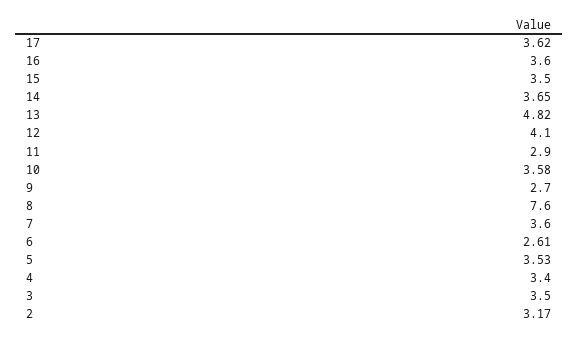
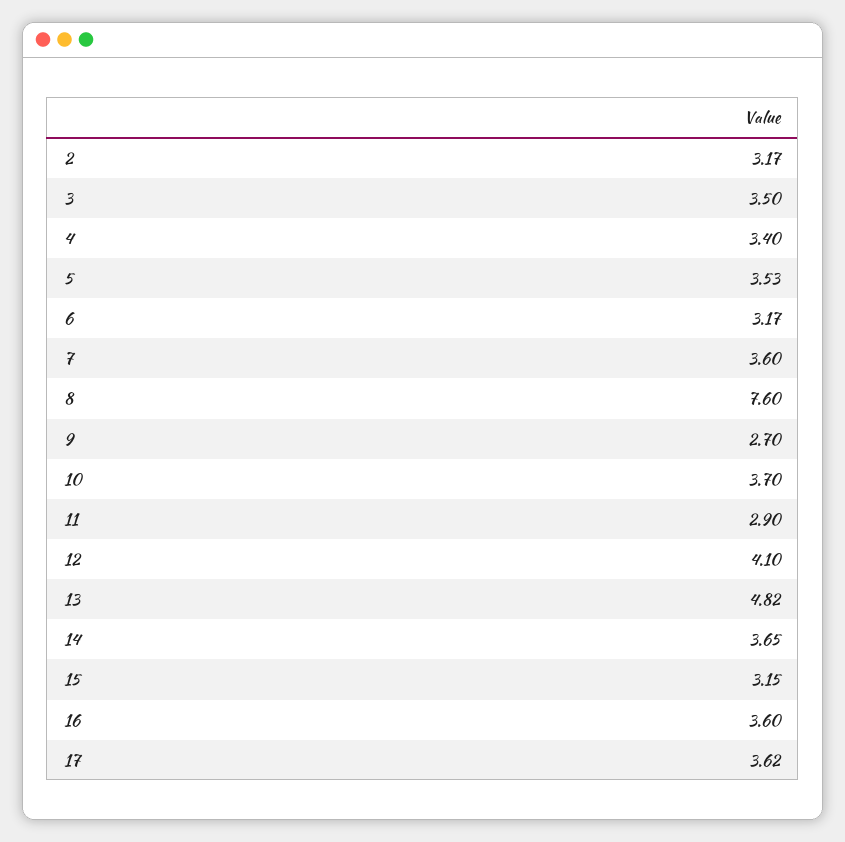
  {
    "17": 3.62,
    "16": 3.6,
-   "15": 3.5,
+   "15": 3.15,
    "14": 3.65,
    "13": 4.82,
    "12": 4.1,
    "11": 2.9,
-   "10": 3.58,
+   "10": 3.7,
    "9": 2.7,
    "8": 7.6,
    "7": 3.6,
-   "6": 2.61,
+   "6": 3.17,
    "5": 3.53,
    "4": 3.4,
    "3": 3.5,
    "2": 3.17
  }

